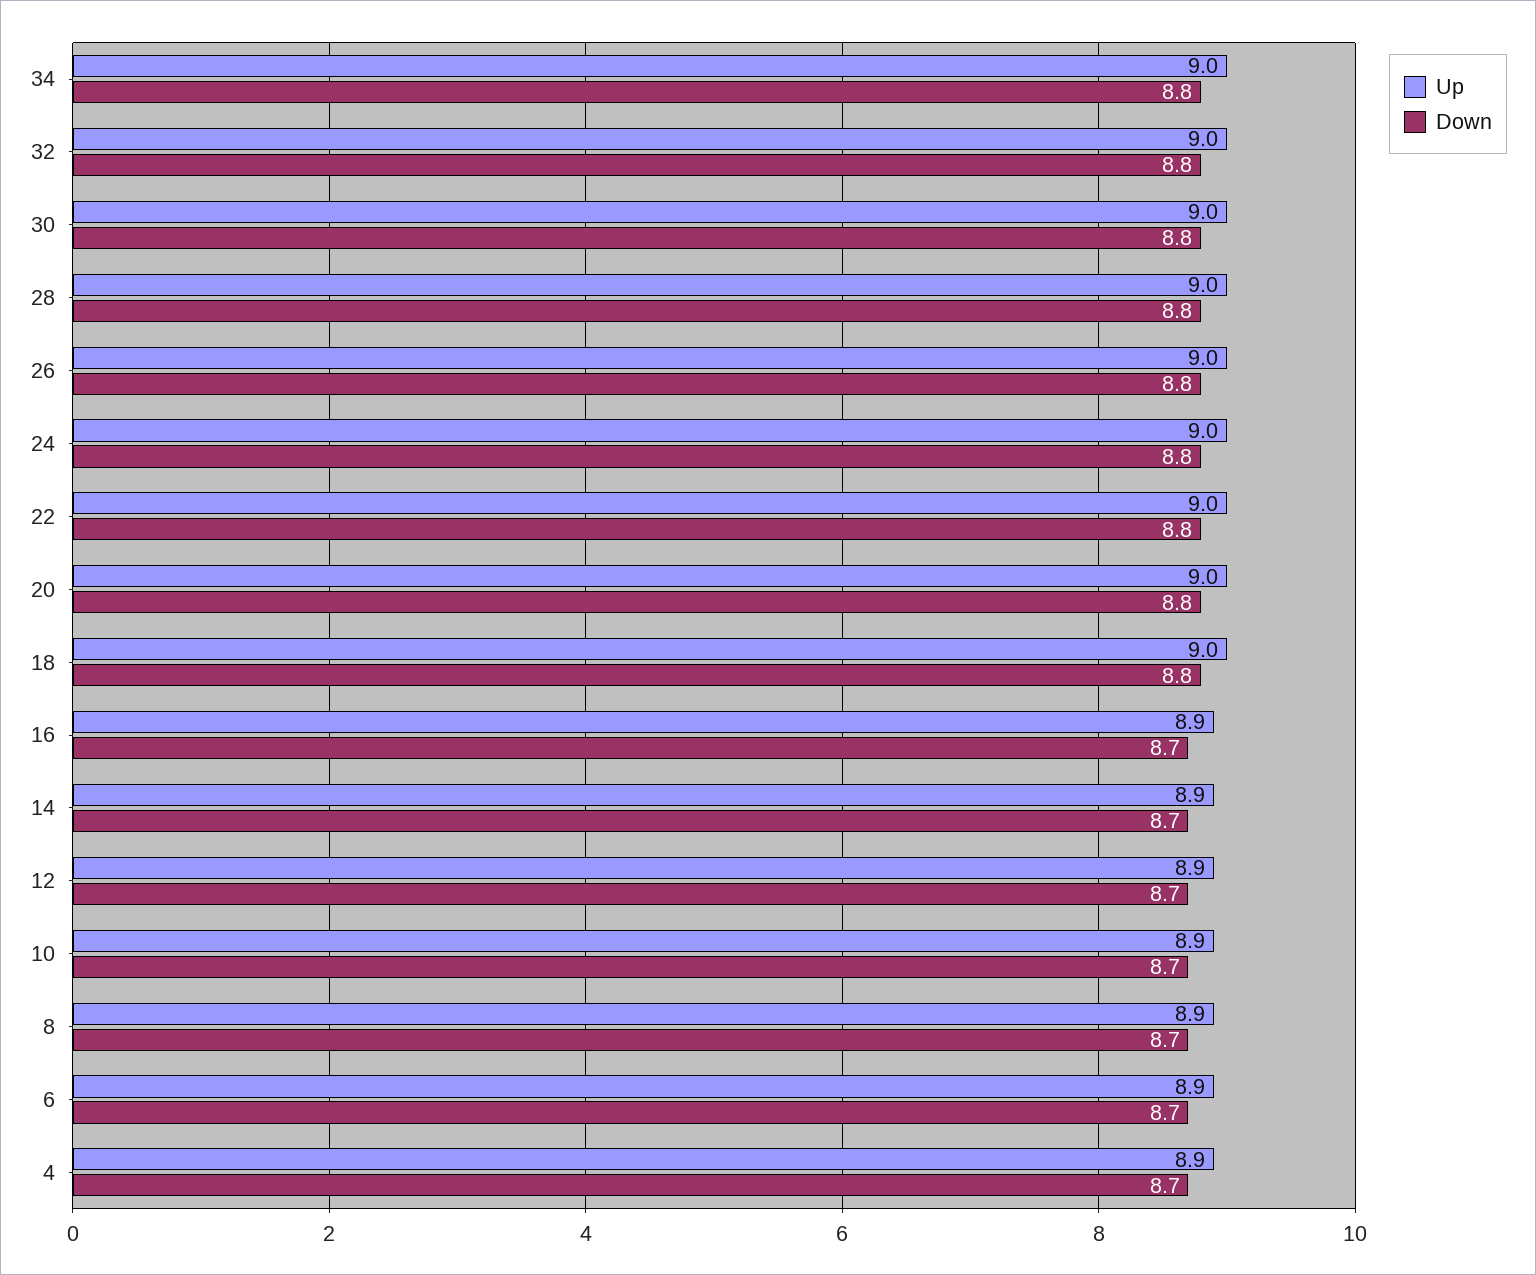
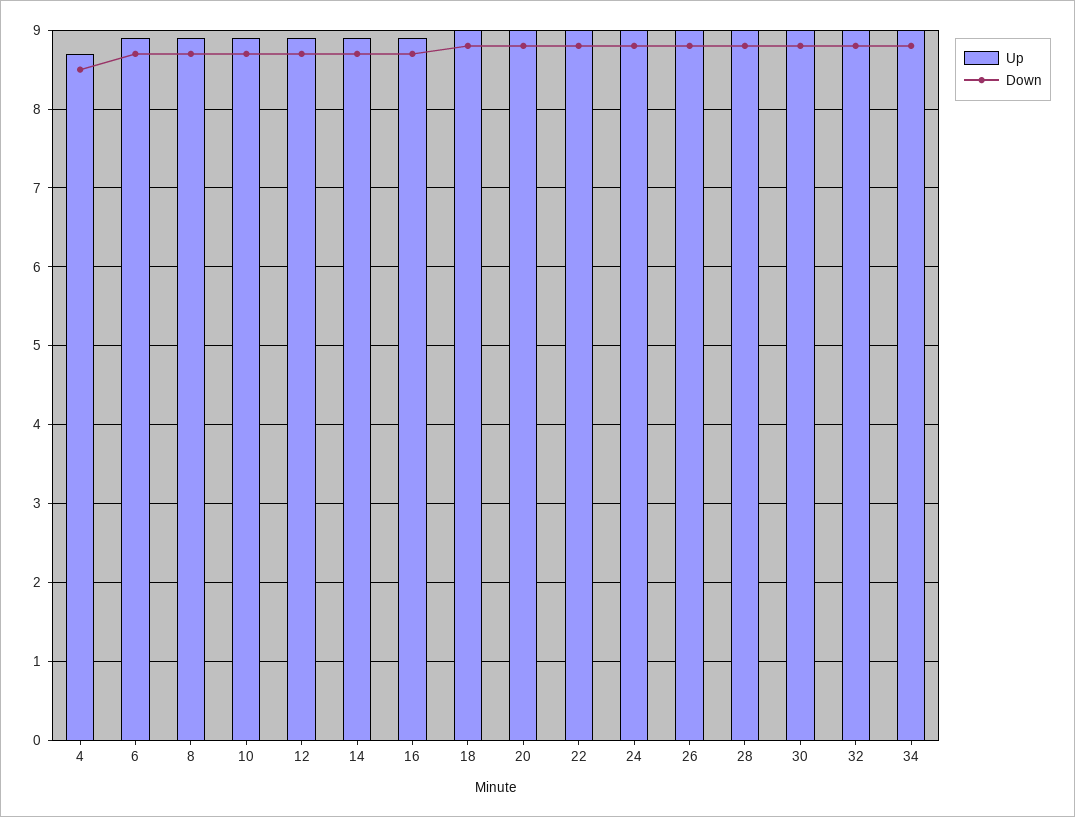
  {
    "Up": {
      "34": 9,
      "32": 9,
      "30": 9,
      "28": 9,
      "26": 9,
      "24": 9,
      "22": 9,
      "20": 9,
      "18": 9,
      "16": 8.9,
      "14": 8.9,
      "12": 8.9,
      "10": 8.9,
      "8": 8.9,
      "6": 8.9,
-     "4": 8.9
+     "4": 8.7
    },
    "Down": {
      "34": 8.8,
      "32": 8.8,
      "30": 8.8,
      "28": 8.8,
      "26": 8.8,
      "24": 8.8,
      "22": 8.8,
      "20": 8.8,
      "18": 8.8,
      "16": 8.7,
      "14": 8.7,
      "12": 8.7,
      "10": 8.7,
      "8": 8.7,
      "6": 8.7,
-     "4": 8.7
+     "4": 8.5
    }
  }

